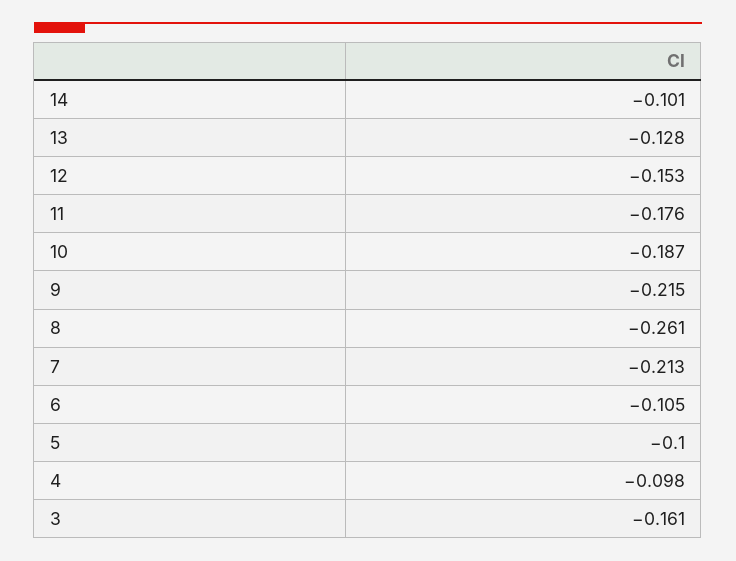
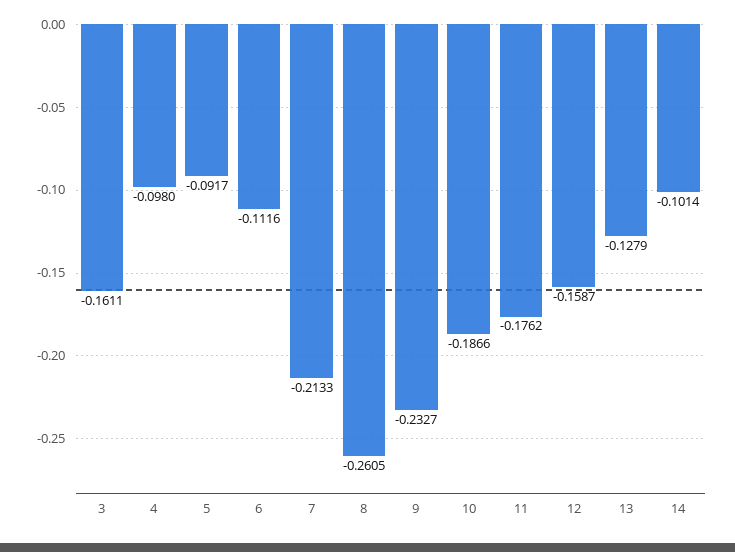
  {
    "14": -0.1014,
    "13": -0.1279,
-   "12": -0.153,
+   "12": -0.1587,
    "11": -0.1762,
    "10": -0.1866,
-   "9": -0.215,
+   "9": -0.2327,
    "8": -0.2605,
    "7": -0.2133,
-   "6": -0.105,
+   "6": -0.1116,
-   "5": -0.1,
+   "5": -0.0917,
    "4": -0.098,
    "3": -0.1611
  }

